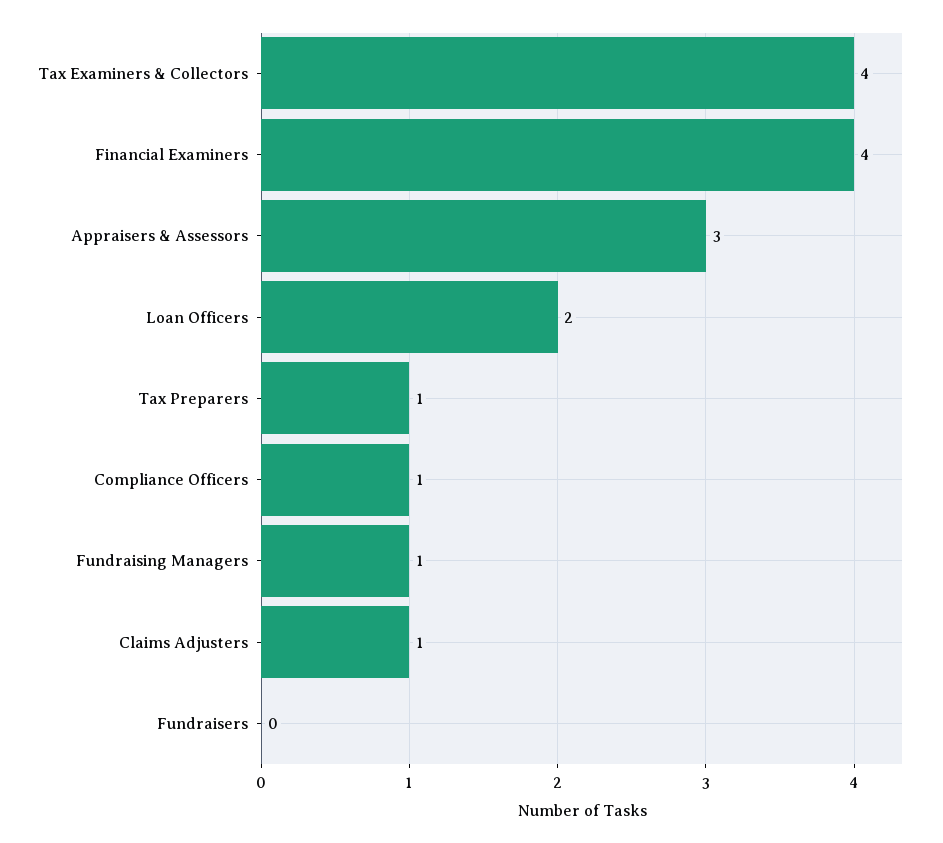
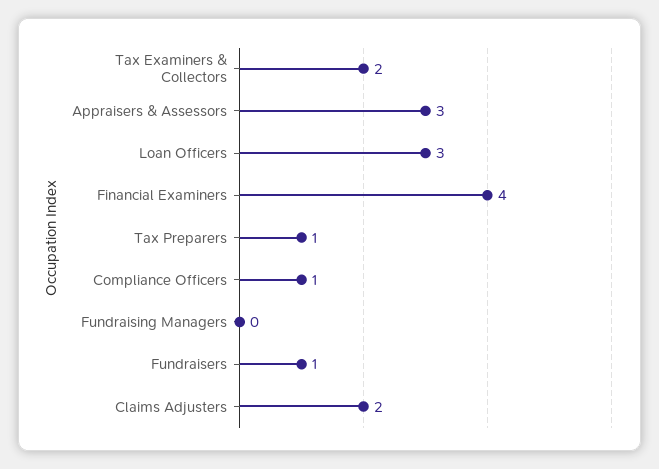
  {
-   "Tax Examiners & Collectors": 4,
+   "Tax Examiners & Collectors": 2,
    "Financial Examiners": 4,
    "Appraisers & Assessors": 3,
-   "Loan Officers": 2,
+   "Loan Officers": 3,
    "Tax Preparers": 1,
    "Compliance Officers": 1,
-   "Fundraising Managers": 1,
+   "Fundraising Managers": 0,
-   "Claims Adjusters": 1,
+   "Claims Adjusters": 2,
-   "Fundraisers": 0
+   "Fundraisers": 1
  }

